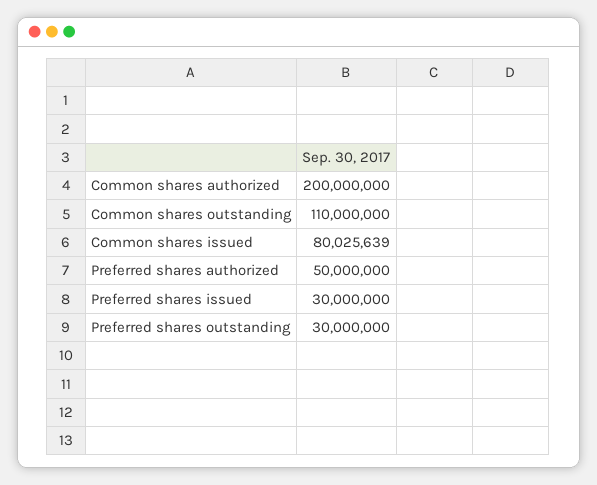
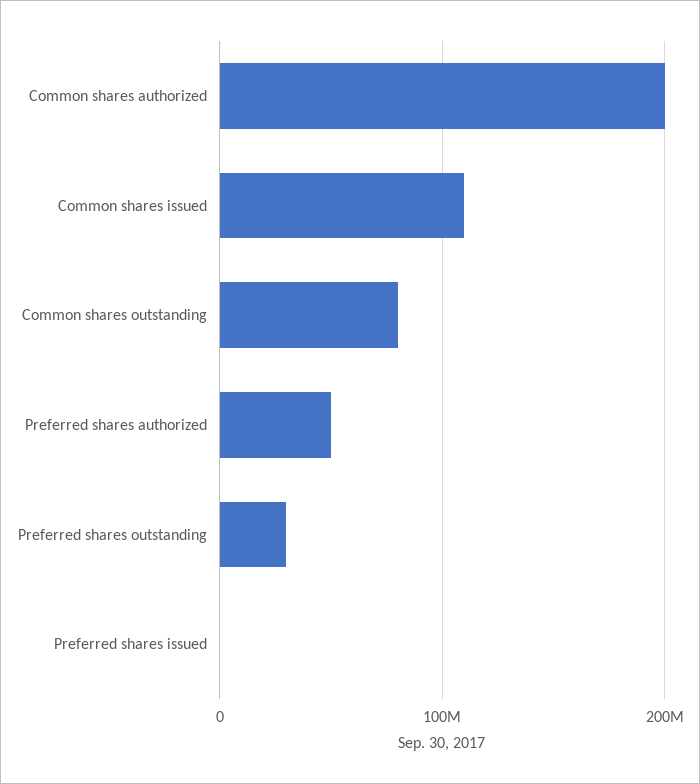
  {
    "Common shares authorized": 200000000,
-   "Common shares outstanding": 110000000,
+   "Common shares outstanding": 80000000,
-   "Common shares issued": 80025639,
+   "Common shares issued": 110000000,
    "Preferred shares authorized": 50000000,
-   "Preferred shares issued": 30000000,
+   "Preferred shares issued": 0,
    "Preferred shares outstanding": 30000000
  }

